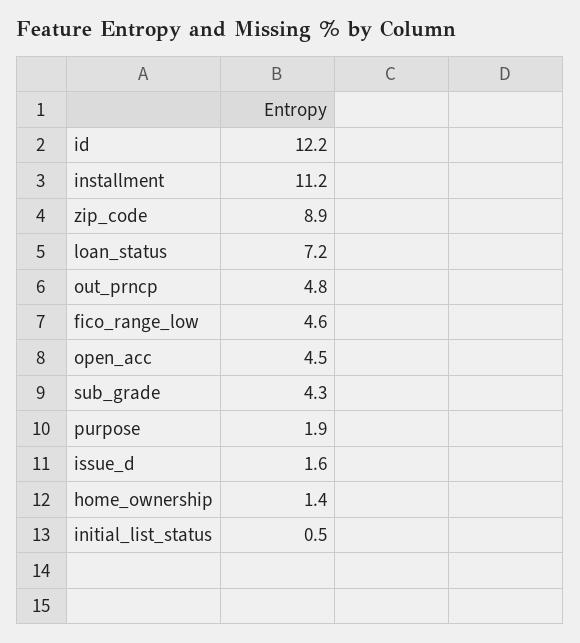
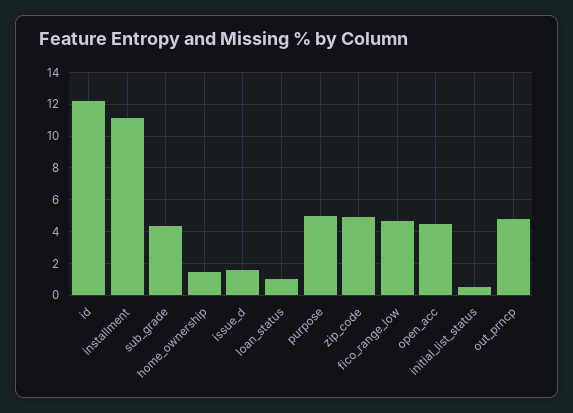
  {
    "id": 12.2,
    "installment": 11.2,
-   "zip_code": 8.9,
+   "zip_code": 5,
-   "loan_status": 7.2,
+   "loan_status": 1,
    "out_prncp": 4.8,
    "fico_range_low": 4.6,
    "open_acc": 4.5,
    "sub_grade": 4.3,
-   "purpose": 1.9,
+   "purpose": 5,
    "issue_d": 1.6,
    "home_ownership": 1.4,
    "initial_list_status": 0.5
  }

